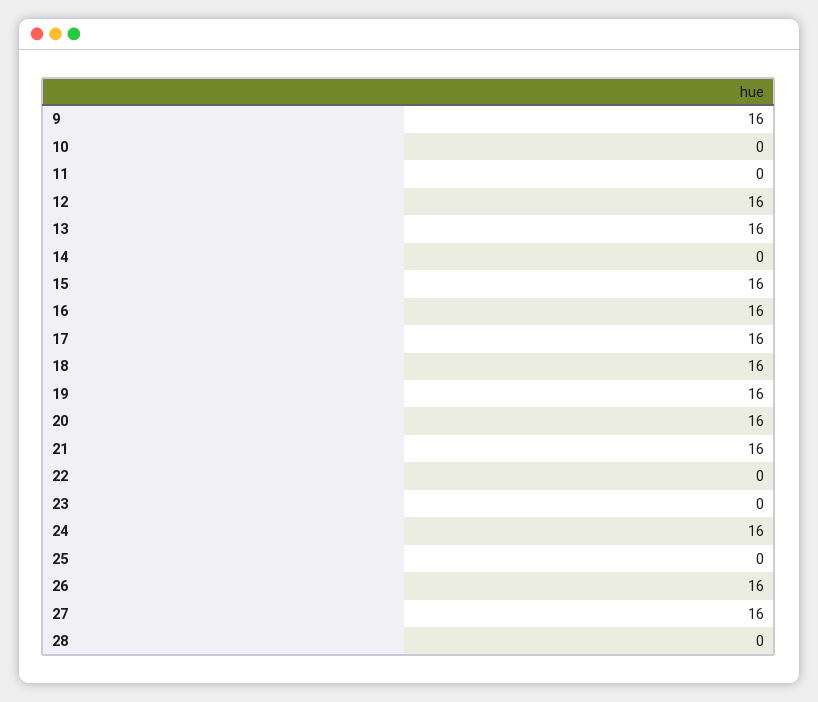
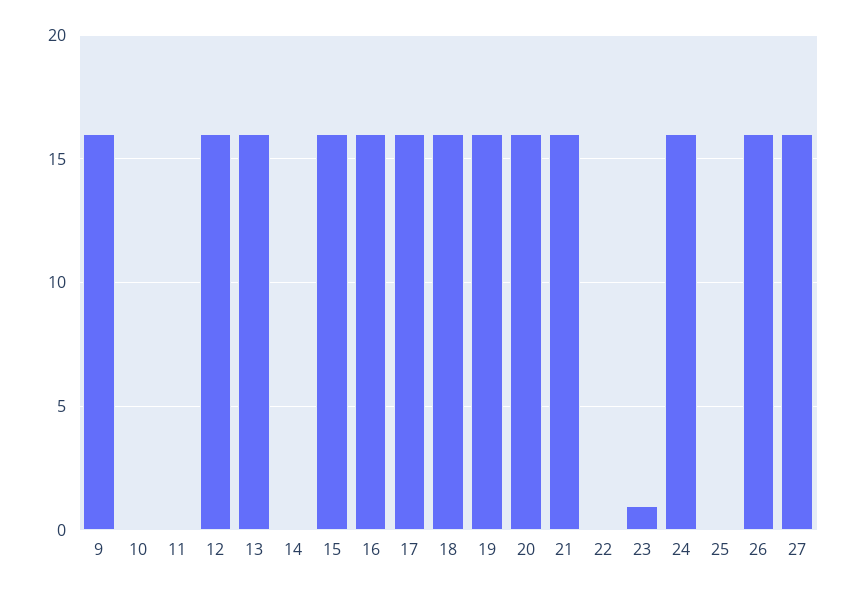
  {
    "9": 16,
    "10": 0,
    "11": 0,
    "12": 16,
    "13": 16,
    "14": 0,
    "15": 16,
    "16": 16,
    "17": 16,
    "18": 16,
    "19": 16,
    "20": 16,
    "21": 16,
    "22": 0,
-   "23": 0,
+   "23": 1,
    "24": 16,
    "25": 0,
    "26": 16,
-   "27": 16,
+   "27": 16
-   "28": 0
  }

